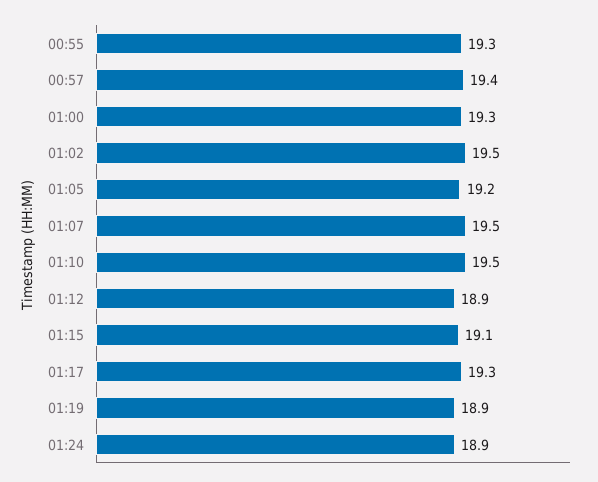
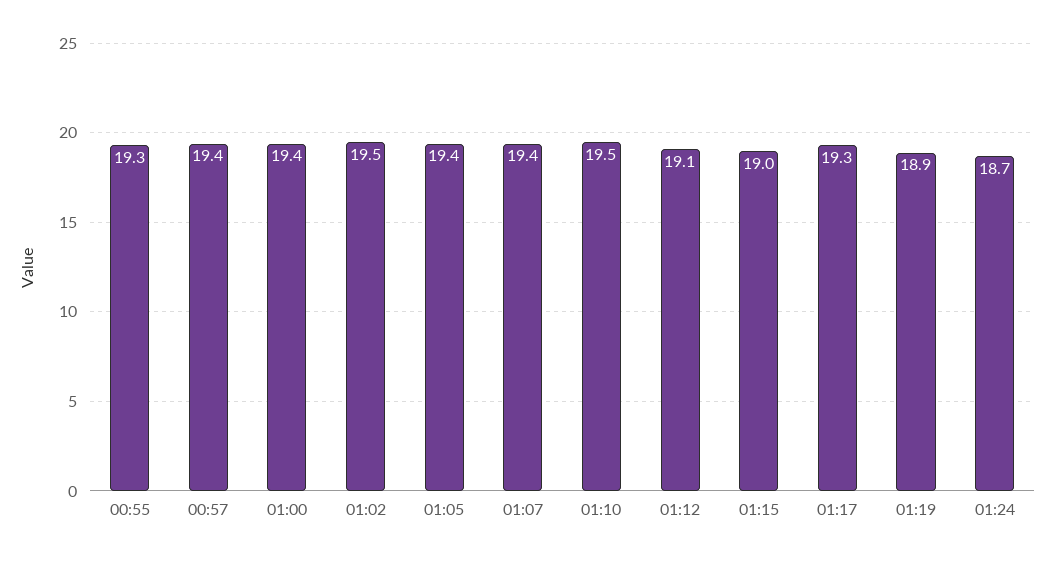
  {
    "00:55": 19.3,
    "00:57": 19.4,
-   "01:00": 19.3,
+   "01:00": 19.4,
    "01:02": 19.5,
-   "01:05": 19.2,
+   "01:05": 19.4,
-   "01:07": 19.5,
+   "01:07": 19.4,
    "01:10": 19.5,
-   "01:12": 18.9,
+   "01:12": 19.1,
-   "01:15": 19.1,
+   "01:15": 19,
    "01:17": 19.3,
    "01:19": 18.9,
-   "01:24": 18.9
+   "01:24": 18.7
  }

